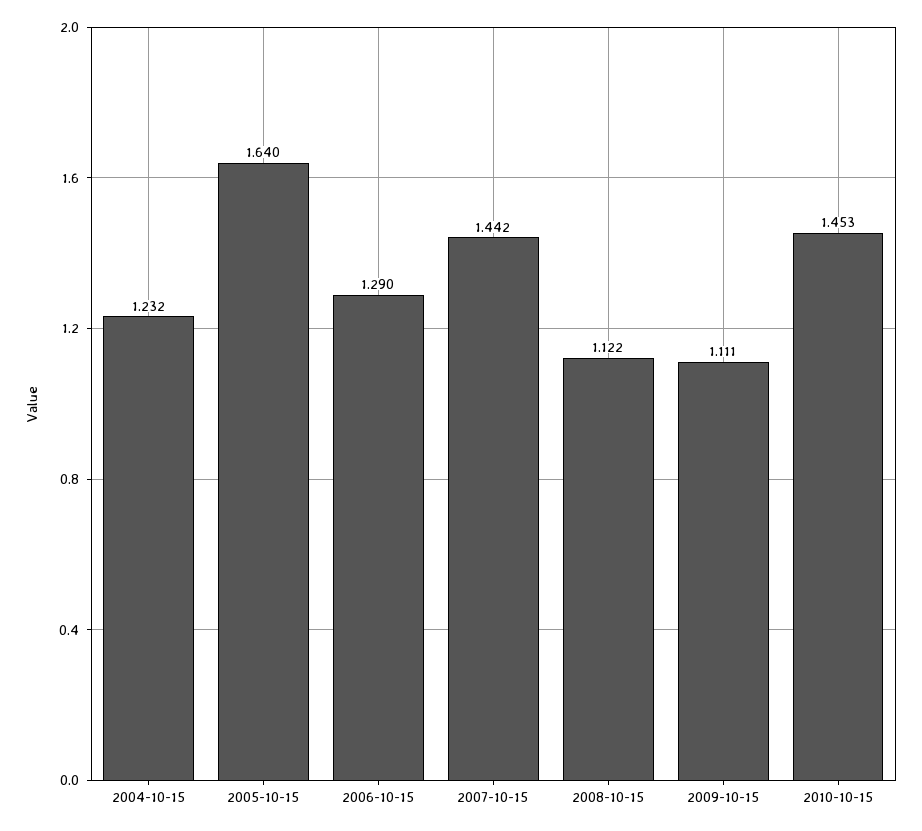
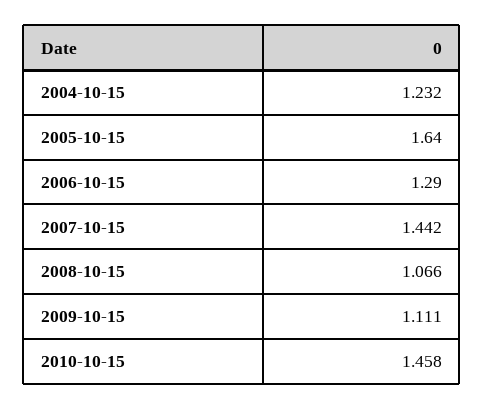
  {
    "2004-10-15": 1.232,
    "2005-10-15": 1.64,
    "2006-10-15": 1.29,
    "2007-10-15": 1.442,
-   "2008-10-15": 1.122,
+   "2008-10-15": 1.066,
    "2009-10-15": 1.111,
-   "2010-10-15": 1.453
+   "2010-10-15": 1.458
  }

